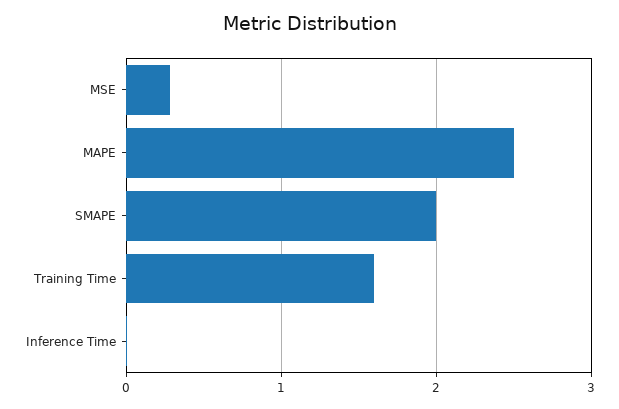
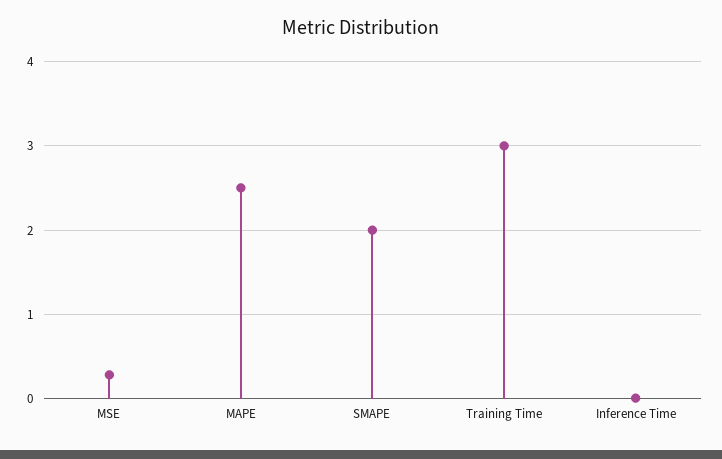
  {
    "MSE": 0.3,
    "MAPE": 2.5,
    "SMAPE": 2,
-   "Training Time": 1.6,
+   "Training Time": 3,
    "Inference Time": 0
  }

